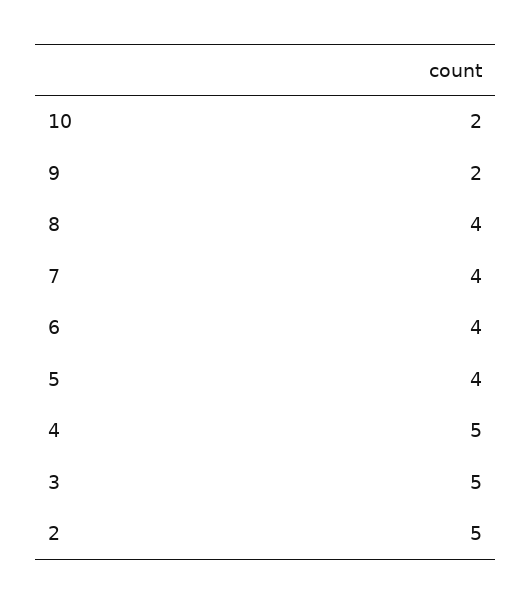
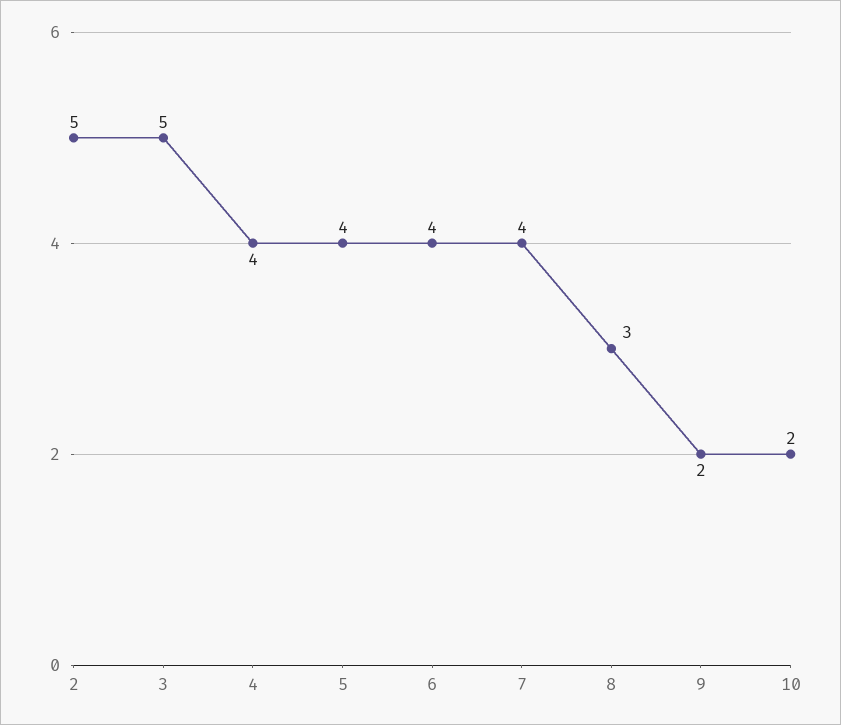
  {
    "10": 2,
    "9": 2,
-   "8": 4,
+   "8": 3,
    "7": 4,
    "6": 4,
    "5": 4,
-   "4": 5,
+   "4": 4,
    "3": 5,
    "2": 5
  }

